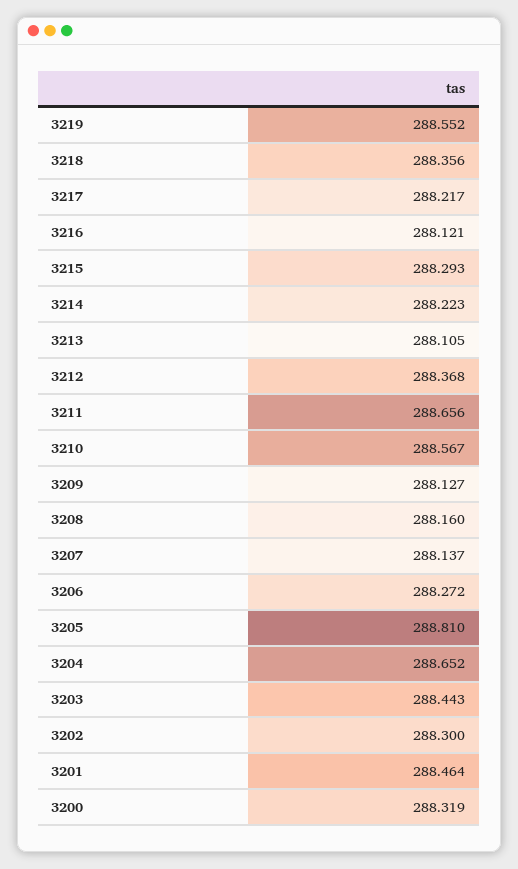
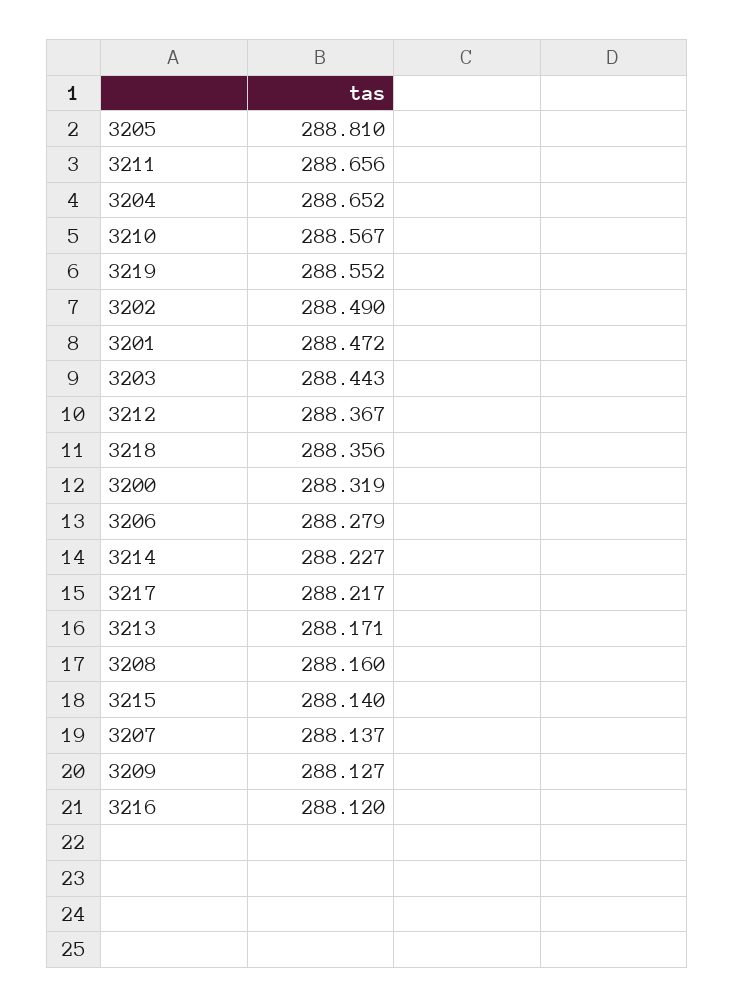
  {
    "3219": 288.552,
    "3218": 288.356,
    "3217": 288.217,
-   "3216": 288.121,
+   "3216": 288.12,
-   "3215": 288.293,
+   "3215": 288.14,
-   "3214": 288.223,
+   "3214": 288.227,
-   "3213": 288.105,
+   "3213": 288.171,
-   "3212": 288.368,
+   "3212": 288.367,
    "3211": 288.656,
    "3210": 288.567,
    "3209": 288.127,
    "3208": 288.16,
    "3207": 288.137,
-   "3206": 288.272,
+   "3206": 288.279,
    "3205": 288.81,
    "3204": 288.652,
    "3203": 288.443,
-   "3202": 288.3,
+   "3202": 288.49,
-   "3201": 288.464,
+   "3201": 288.472,
    "3200": 288.319
  }

